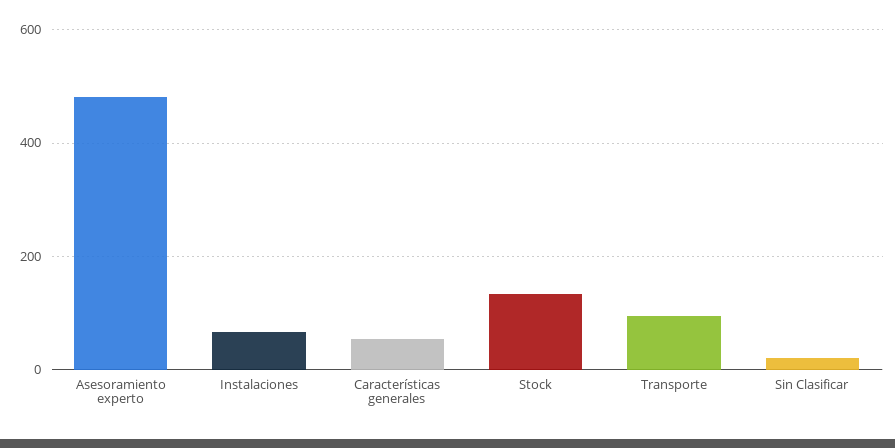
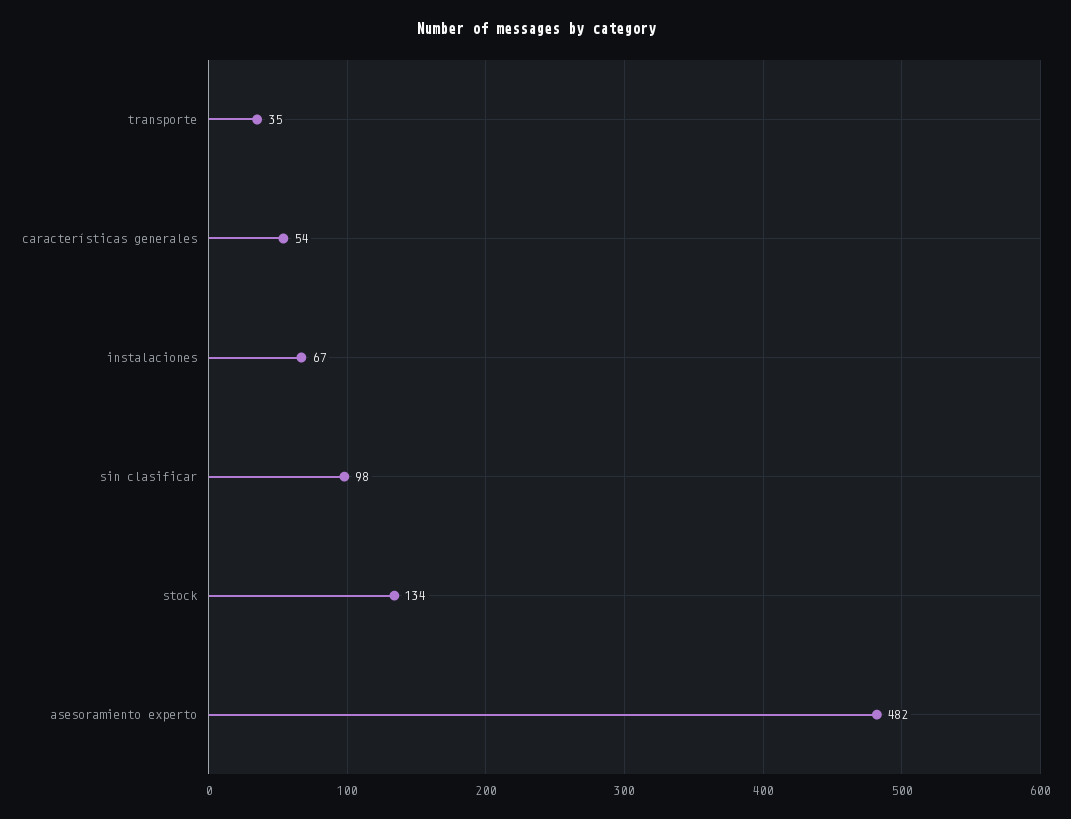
  {
    "Asesoramiento experto": 482,
    "Instalaciones": 67,
    "Características generales": 54,
    "Stock": 134,
-   "Transporte": 100,
+   "Transporte": 35,
-   "Sin Clasificar": 20
+   "Sin Clasificar": 98
  }

